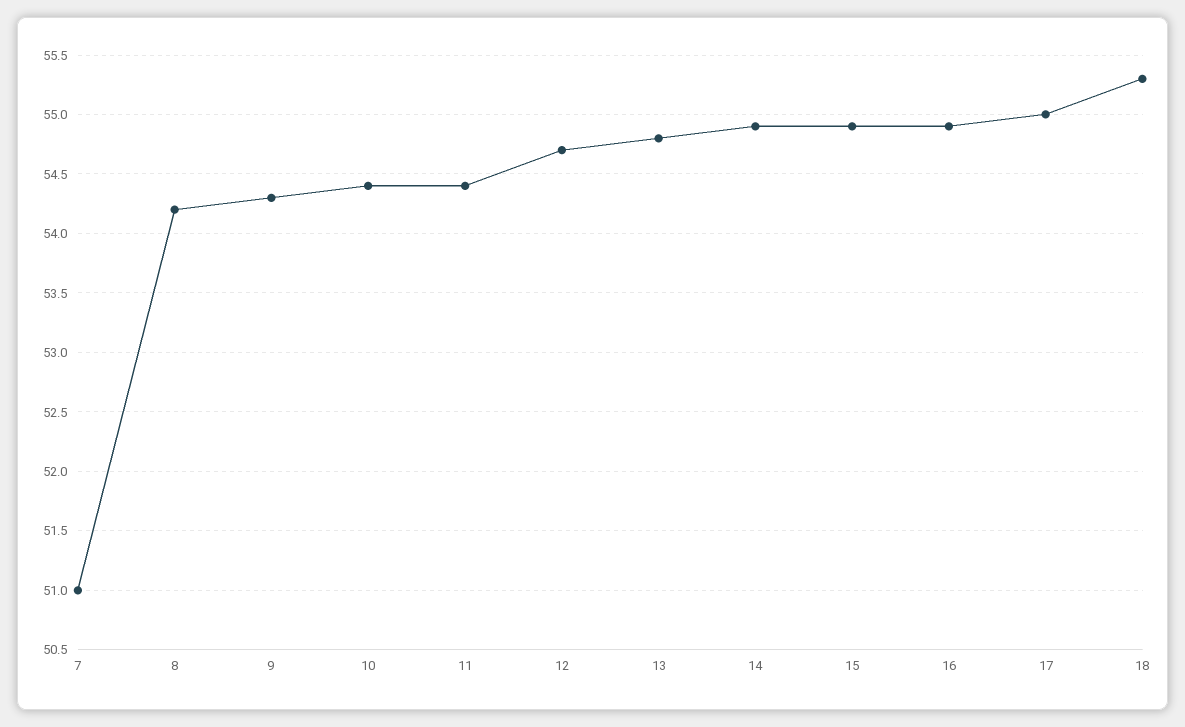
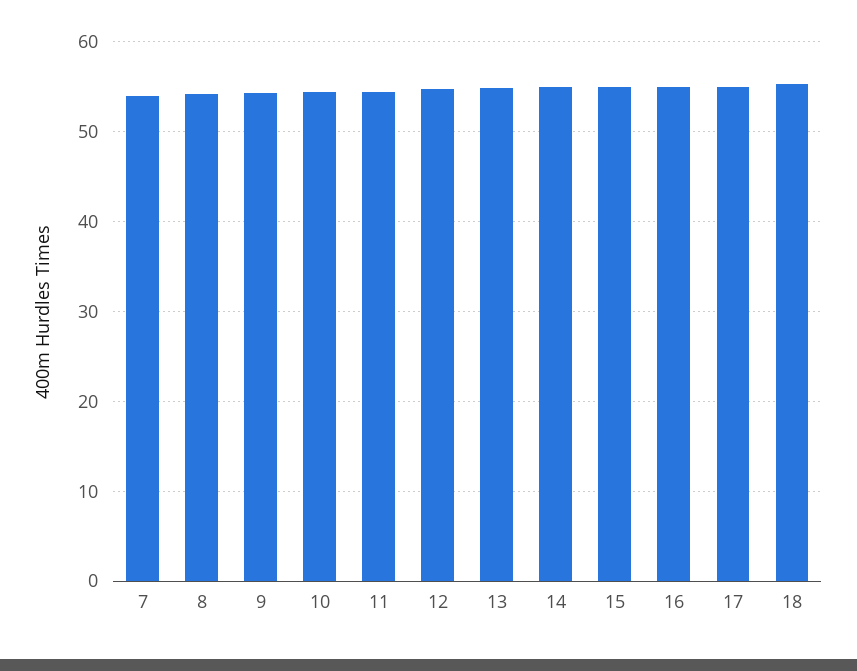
  {
-   "7": 51,
+   "7": 54,
    "8": 54.2,
    "9": 54.3,
    "10": 54.4,
    "11": 54.4,
    "12": 54.7,
    "13": 54.8,
    "14": 54.9,
    "15": 54.9,
    "16": 54.9,
    "17": 55,
    "18": 55.3
  }

